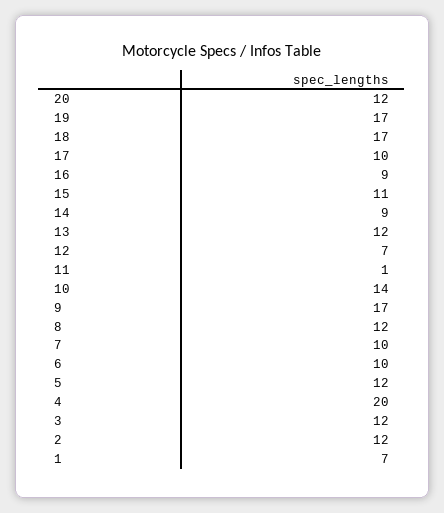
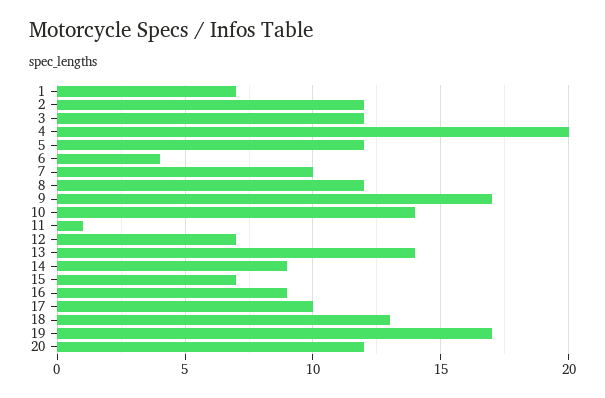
  {
    "20": 12,
    "19": 17,
-   "18": 17,
+   "18": 13,
    "17": 10,
    "16": 9,
-   "15": 11,
+   "15": 7,
    "14": 9,
-   "13": 12,
+   "13": 14,
    "12": 7,
    "11": 1,
    "10": 14,
    "9": 17,
    "8": 12,
    "7": 10,
-   "6": 10,
+   "6": 4,
    "5": 12,
    "4": 20,
    "3": 12,
    "2": 12,
    "1": 7
  }

